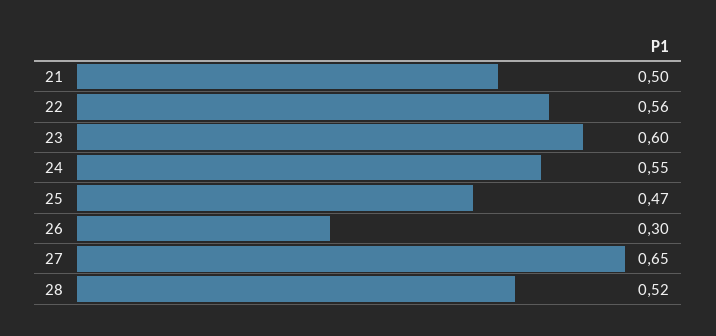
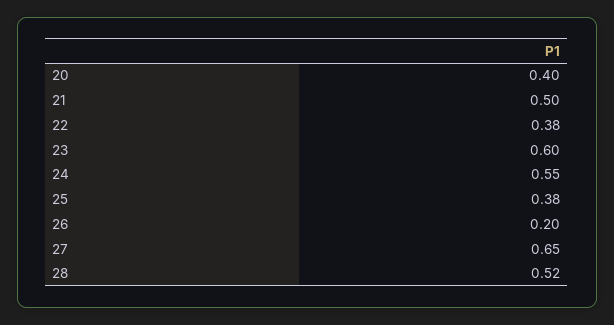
  {
    "21": 0.5,
-   "22": 0.56,
+   "22": 0.38,
    "23": 0.6,
    "24": 0.55,
-   "25": 0.47,
+   "25": 0.38,
-   "26": 0.3,
+   "26": 0.2,
    "27": 0.65,
-   "28": 0.52
+   "28": 0.52,
+   "20": 0.4
  }

